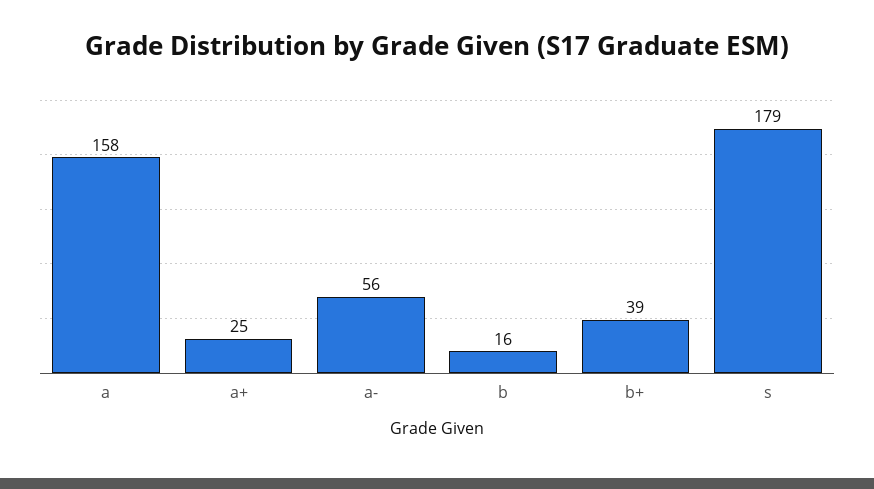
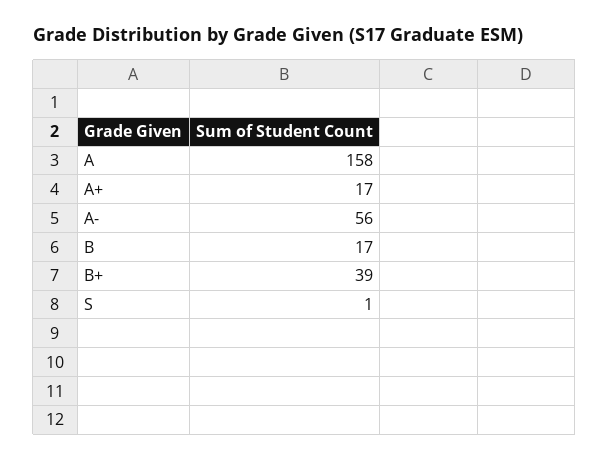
  {
    "a": 158,
-   "a+": 25,
+   "a+": 17,
    "a-": 56,
-   "b": 16,
+   "b": 17,
    "b+": 39,
-   "s": 179
+   "s": 1
  }

